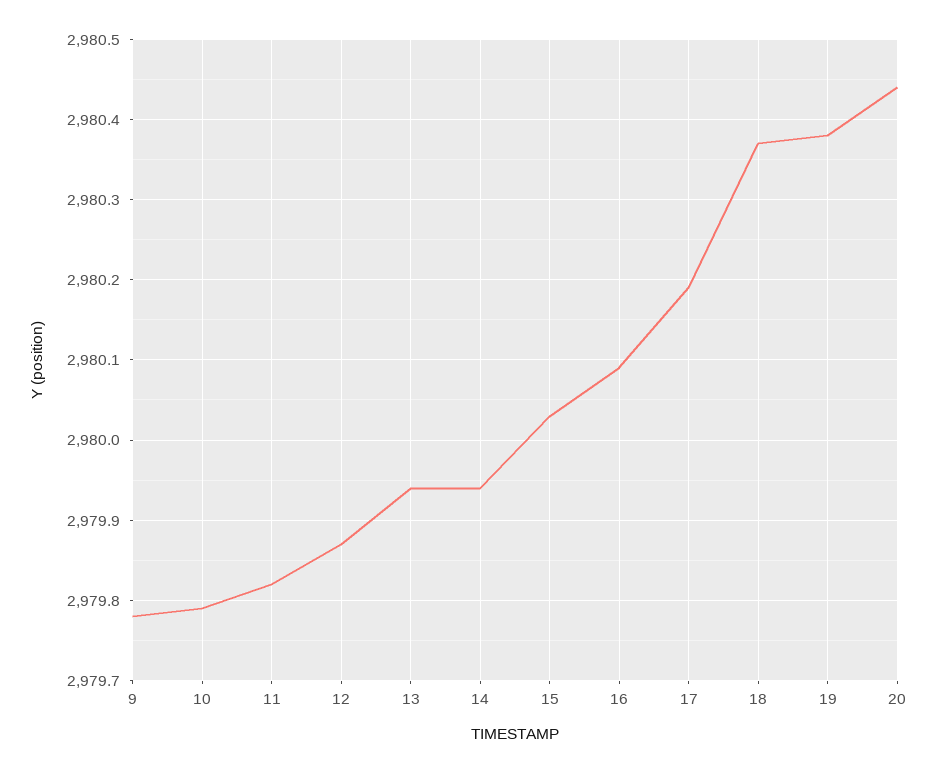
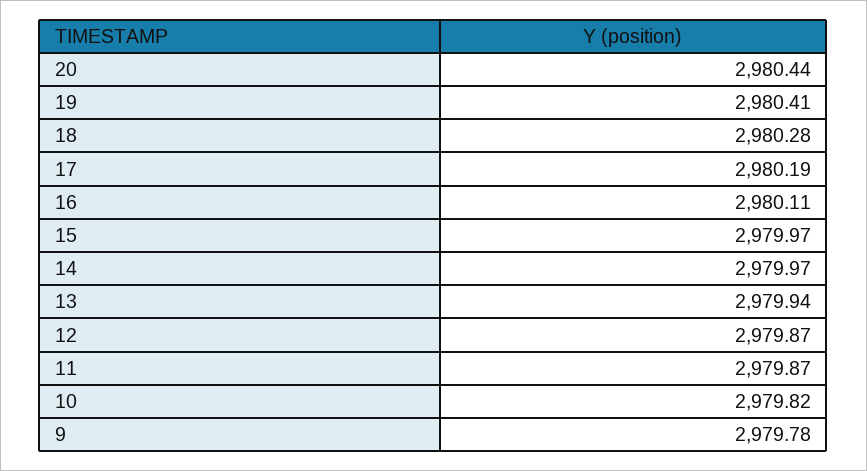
  {
    "9": 2979.78,
-   "10": 2979.79,
+   "10": 2979.82,
-   "11": 2979.82,
+   "11": 2979.87,
    "12": 2979.87,
    "13": 2979.94,
-   "14": 2979.94,
+   "14": 2979.97,
-   "15": 2980.03,
+   "15": 2979.97,
-   "16": 2980.09,
+   "16": 2980.11,
    "17": 2980.19,
-   "18": 2980.37,
+   "18": 2980.28,
-   "19": 2980.38,
+   "19": 2980.41,
    "20": 2980.44
  }

